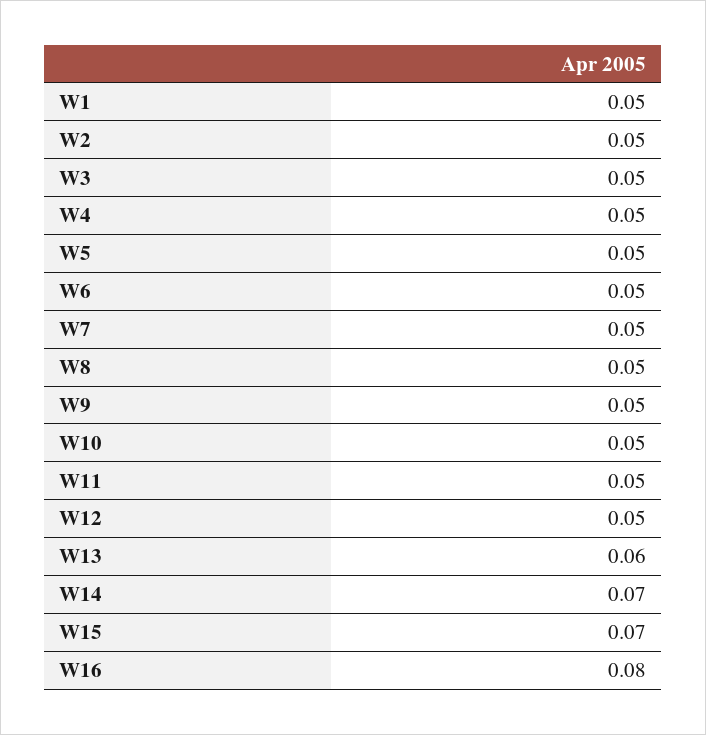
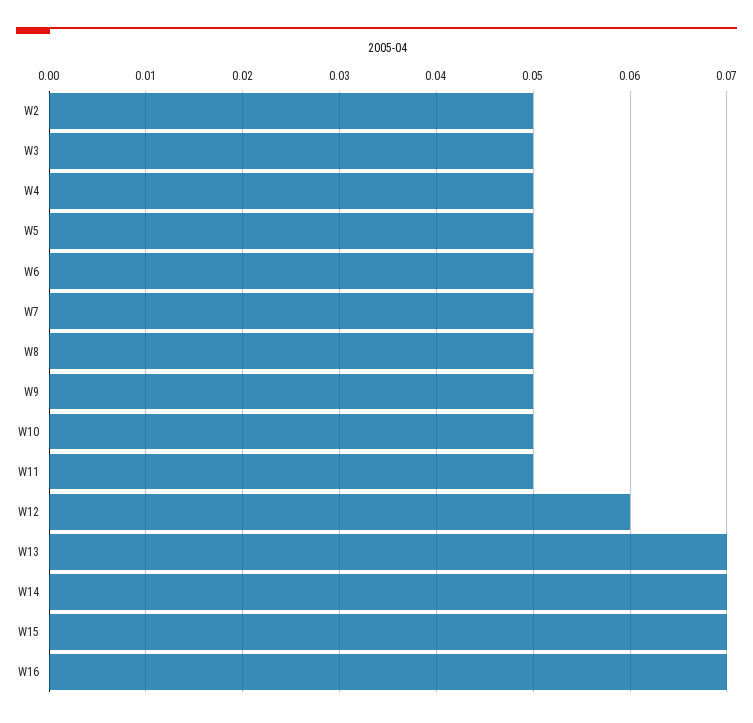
  {
-   "W1": 0.05,
    "W2": 0.05,
    "W3": 0.05,
    "W4": 0.05,
    "W5": 0.05,
    "W6": 0.05,
    "W7": 0.05,
    "W8": 0.05,
    "W9": 0.05,
    "W10": 0.05,
    "W11": 0.05,
-   "W12": 0.05,
+   "W12": 0.06,
-   "W13": 0.06,
+   "W13": 0.07,
    "W14": 0.07,
    "W15": 0.07,
-   "W16": 0.08
+   "W16": 0.07
  }

